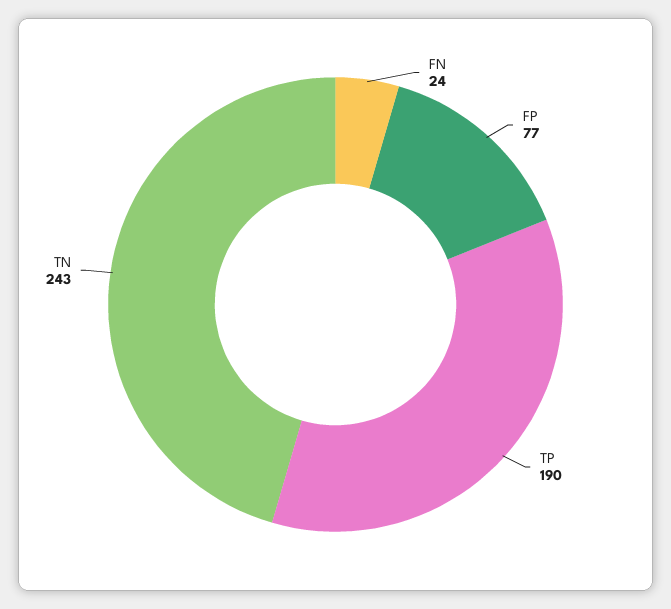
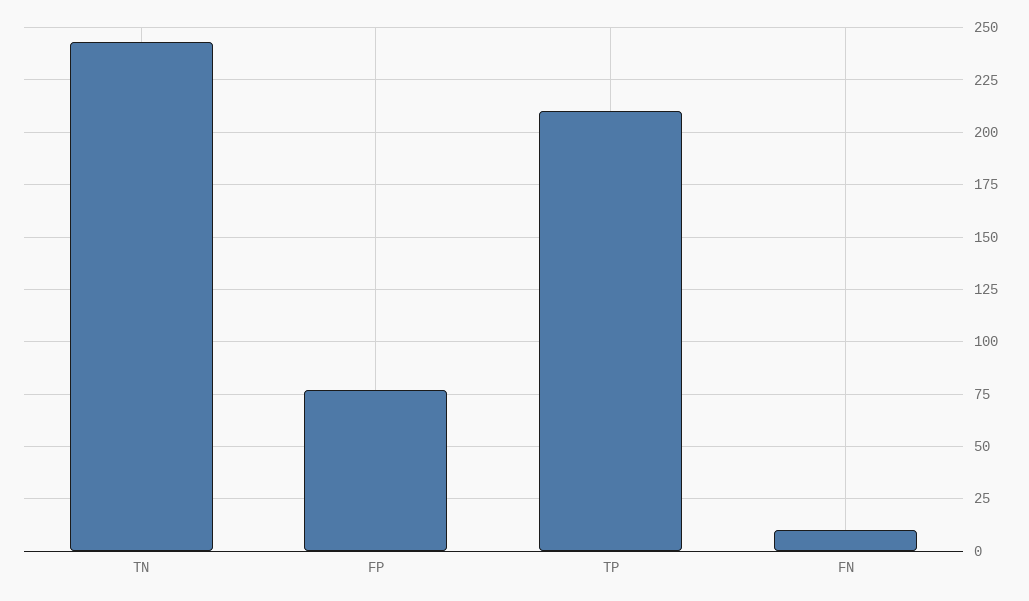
  {
-   "FN": 24,
+   "FN": 10,
    "FP": 77,
-   "TP": 190,
+   "TP": 210,
    "TN": 243
  }

